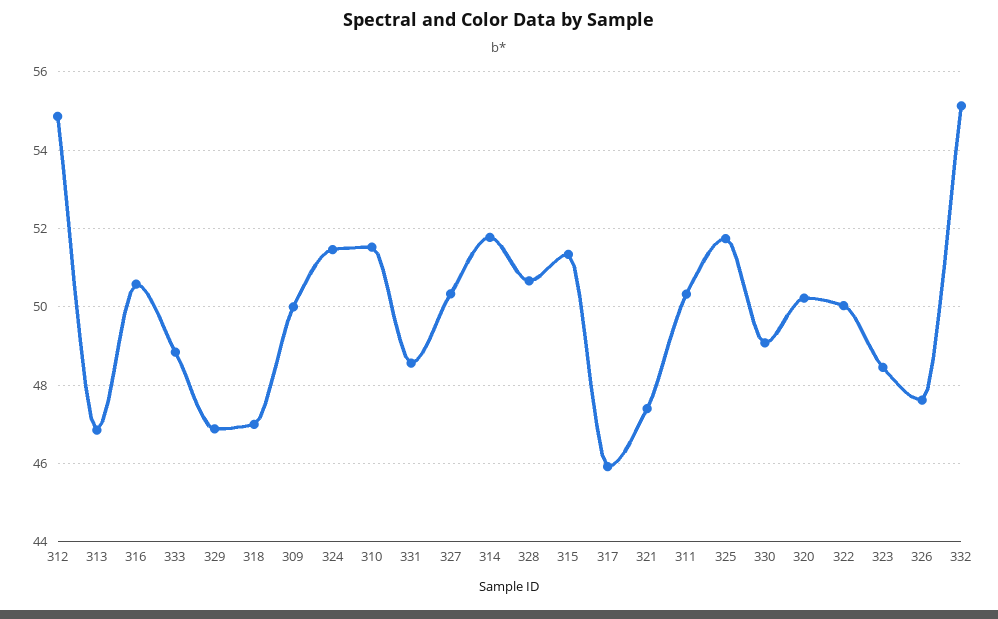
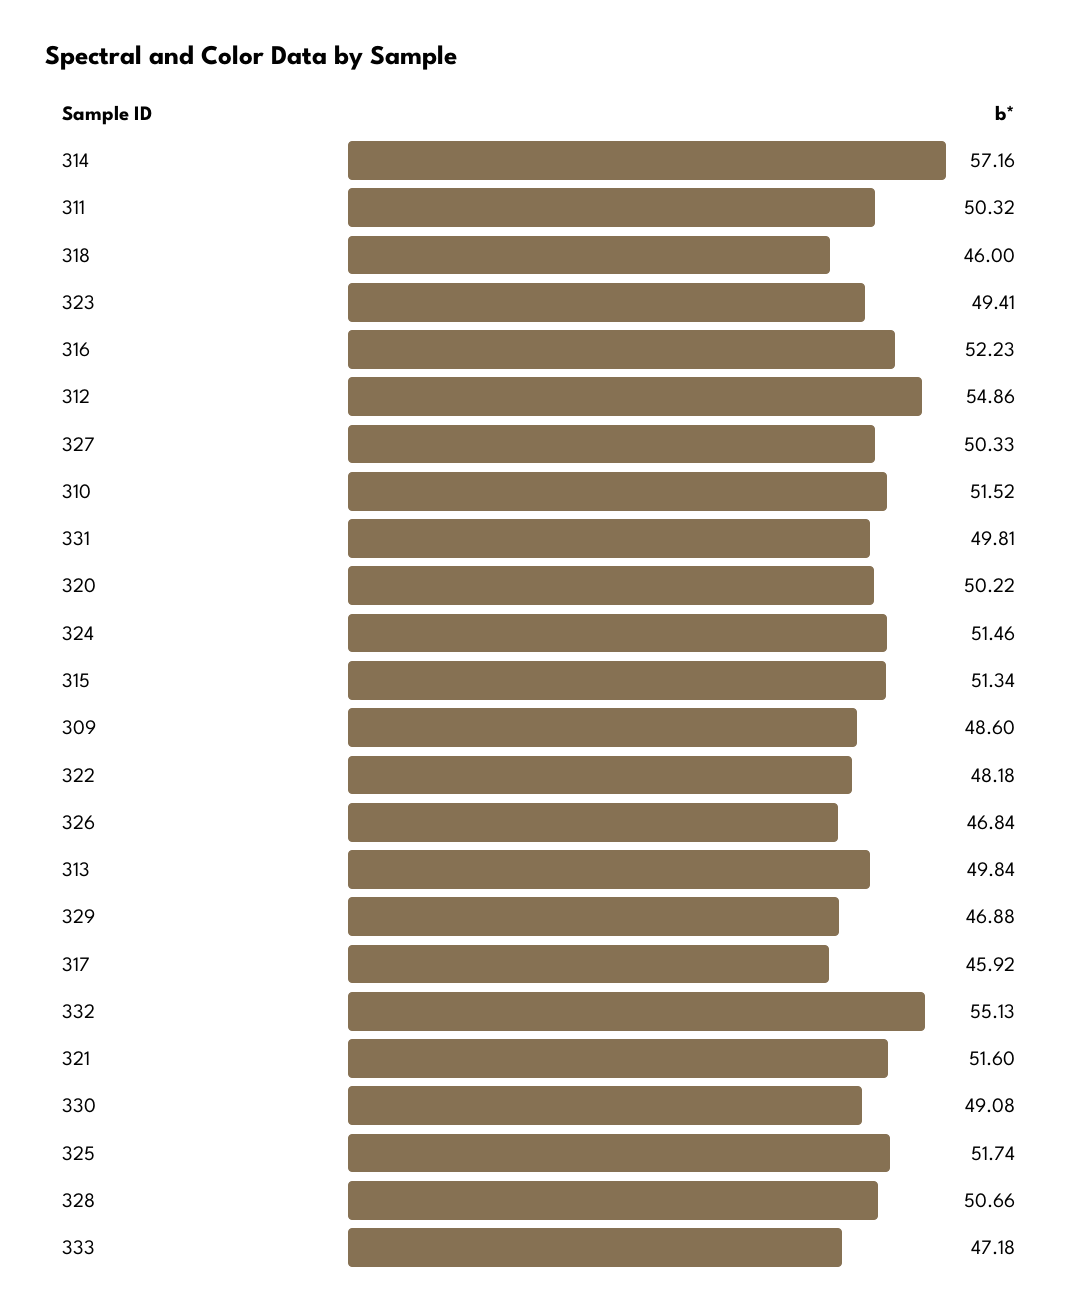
  {
    "312": 54.86,
-   "313": 46.8,
+   "313": 49.84,
-   "316": 50.6,
+   "316": 52.23,
-   "333": 48.8,
+   "333": 47.18,
    "329": 46.88,
-   "318": 47,
+   "318": 46,
-   "309": 50,
+   "309": 48.6,
    "324": 51.46,
    "310": 51.52,
-   "331": 48.6,
+   "331": 49.81,
    "327": 50.33,
-   "314": 51.8,
+   "314": 57.16,
    "328": 50.66,
    "315": 51.34,
    "317": 45.92,
-   "321": 47.4,
+   "321": 51.6,
    "311": 50.32,
    "325": 51.74,
    "330": 49.08,
    "320": 50.22,
-   "322": 50,
+   "322": 48.18,
-   "323": 48.4,
+   "323": 49.41,
-   "326": 47.6,
+   "326": 46.84,
    "332": 55.13
  }

